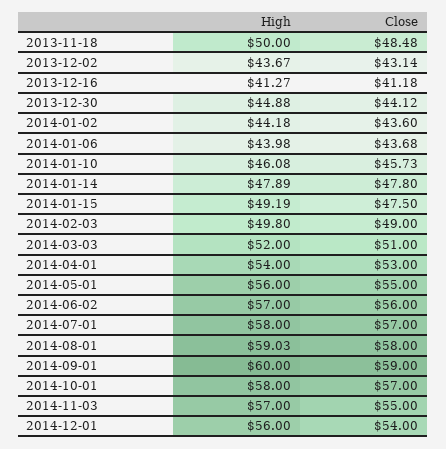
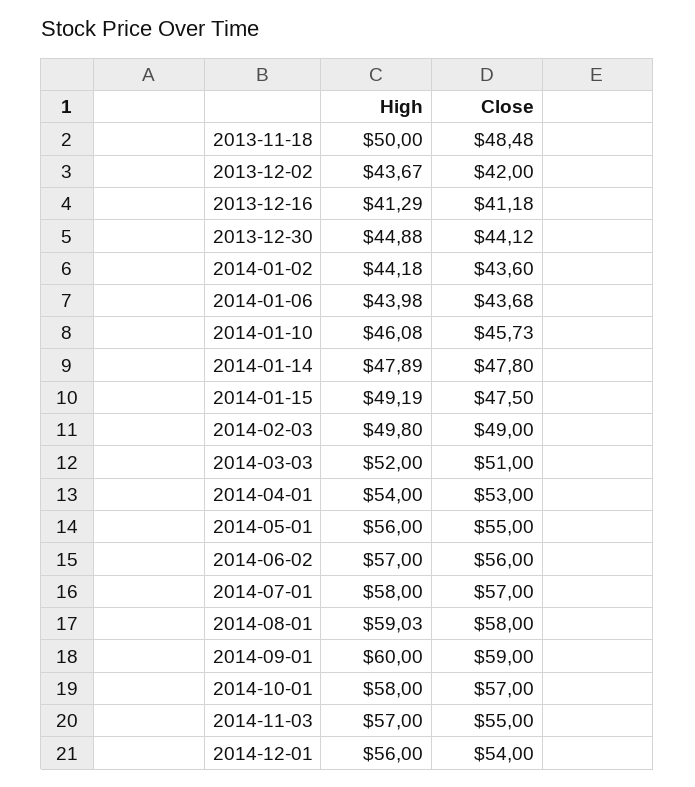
  {
    "High": {
      "2013-11-18": 50,
      "2013-12-02": 43.67,
-     "2013-12-16": 41.27,
+     "2013-12-16": 41.29,
      "2013-12-30": 44.88,
      "2014-01-02": 44.18,
      "2014-01-06": 43.98,
      "2014-01-10": 46.08,
      "2014-01-14": 47.89,
      "2014-01-15": 49.19,
      "2014-02-03": 49.8,
      "2014-03-03": 52,
      "2014-04-01": 54,
      "2014-05-01": 56,
      "2014-06-02": 57,
      "2014-07-01": 58,
      "2014-08-01": 59.03,
      "2014-09-01": 60,
      "2014-10-01": 58,
      "2014-11-03": 57,
      "2014-12-01": 56
    },
    "Close": {
      "2013-11-18": 48.48,
-     "2013-12-02": 43.14,
+     "2013-12-02": 42,
      "2013-12-16": 41.18,
      "2013-12-30": 44.12,
      "2014-01-02": 43.6,
      "2014-01-06": 43.68,
      "2014-01-10": 45.73,
      "2014-01-14": 47.8,
      "2014-01-15": 47.5,
      "2014-02-03": 49,
      "2014-03-03": 51,
      "2014-04-01": 53,
      "2014-05-01": 55,
      "2014-06-02": 56,
      "2014-07-01": 57,
      "2014-08-01": 58,
      "2014-09-01": 59,
      "2014-10-01": 57,
      "2014-11-03": 55,
      "2014-12-01": 54
    }
  }

